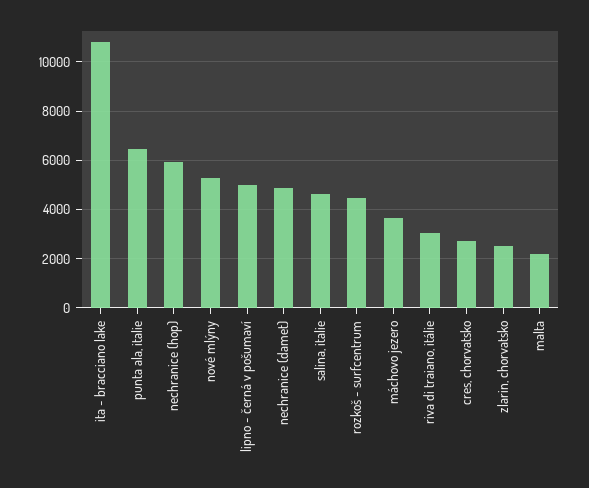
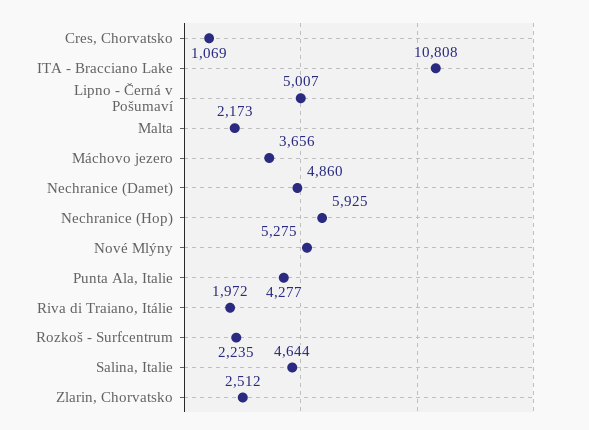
  {
    "ita - bracciano lake": 10808,
-   "punta ala, italie": 6500,
+   "punta ala, italie": 4277,
    "nechranice (hop)": 5925,
    "nové mlýny": 5275,
    "lipno - černá v pošumaví": 5007,
    "nechranice (damet)": 4860,
    "salina, italie": 4644,
-   "rozkoš - surfcentrum": 4500,
+   "rozkoš - surfcentrum": 2235,
    "máchovo jezero": 3656,
-   "riva di traiano, itálie": 3000,
+   "riva di traiano, itálie": 1972,
-   "cres, chorvatsko": 2750,
+   "cres, chorvatsko": 1069,
    "zlarin, chorvatsko": 2512,
    "malta": 2173
  }

